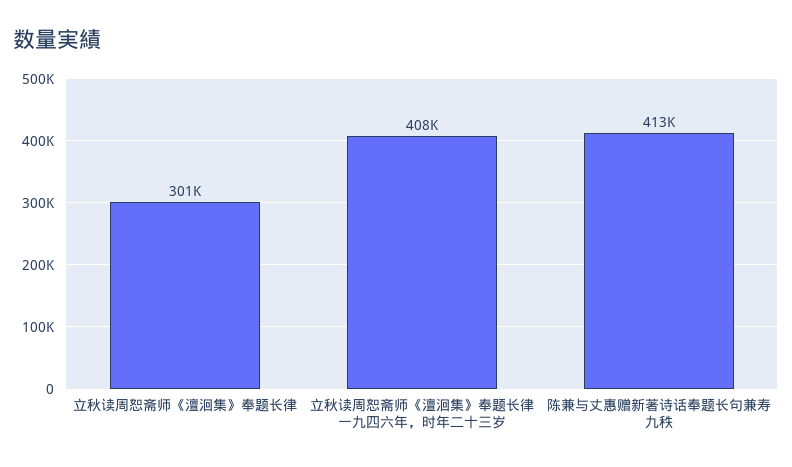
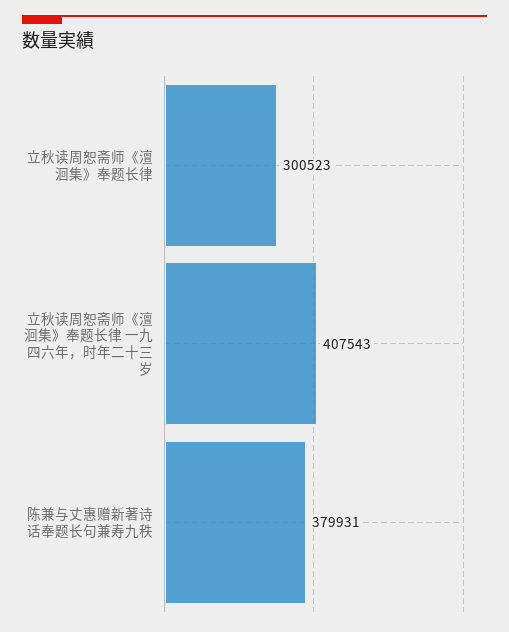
  {
    "立秋读周恕斋师《澶洄集》奉题长律": 300523,
    "立秋读周恕斋师《澶洄集》奉题长律 一九四六年，时年二十三岁": 407543,
-   "陈兼与丈惠赠新著诗话奉题长句兼寿九秩": 413000
+   "陈兼与丈惠赠新著诗话奉题长句兼寿九秩": 379931
  }

